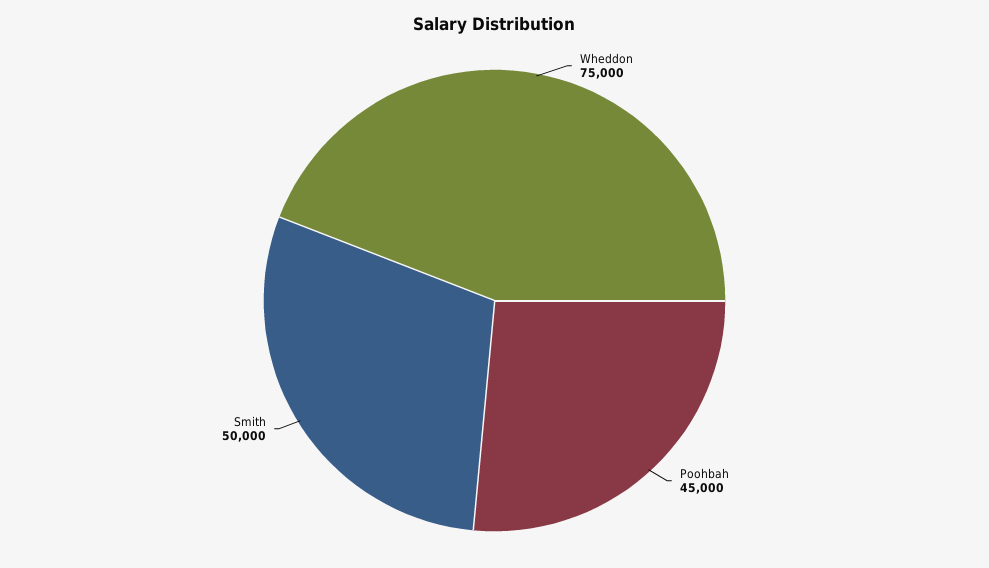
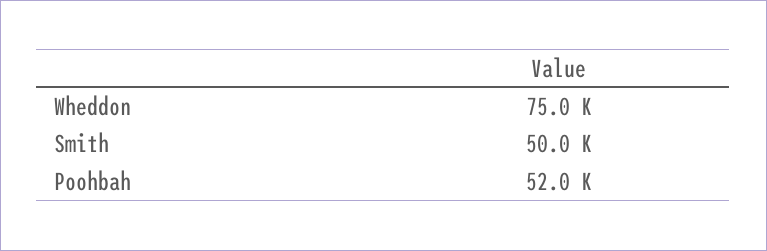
  {
    "Wheddon": 75000,
-   "Poohbah": 45000,
+   "Poohbah": 52000,
    "Smith": 50000
  }

